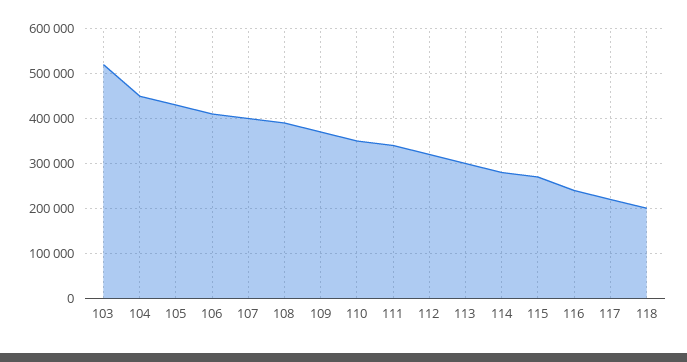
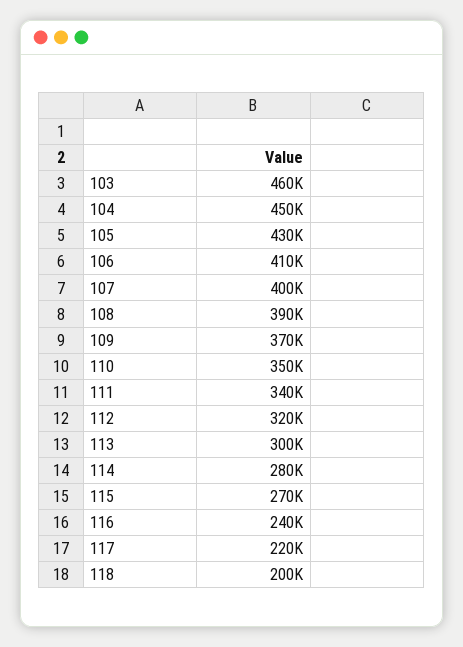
  {
-   "103": 520000,
+   "103": 460000,
    "104": 450000,
    "105": 430000,
    "106": 410000,
    "107": 400000,
    "108": 390000,
    "109": 370000,
    "110": 350000,
    "111": 340000,
    "112": 320000,
    "113": 300000,
    "114": 280000,
    "115": 270000,
    "116": 240000,
    "117": 220000,
    "118": 200000
  }

